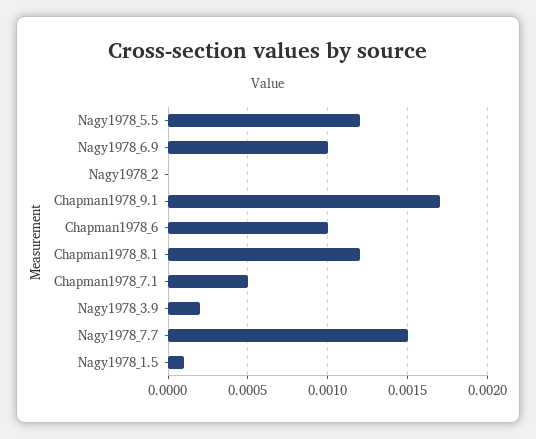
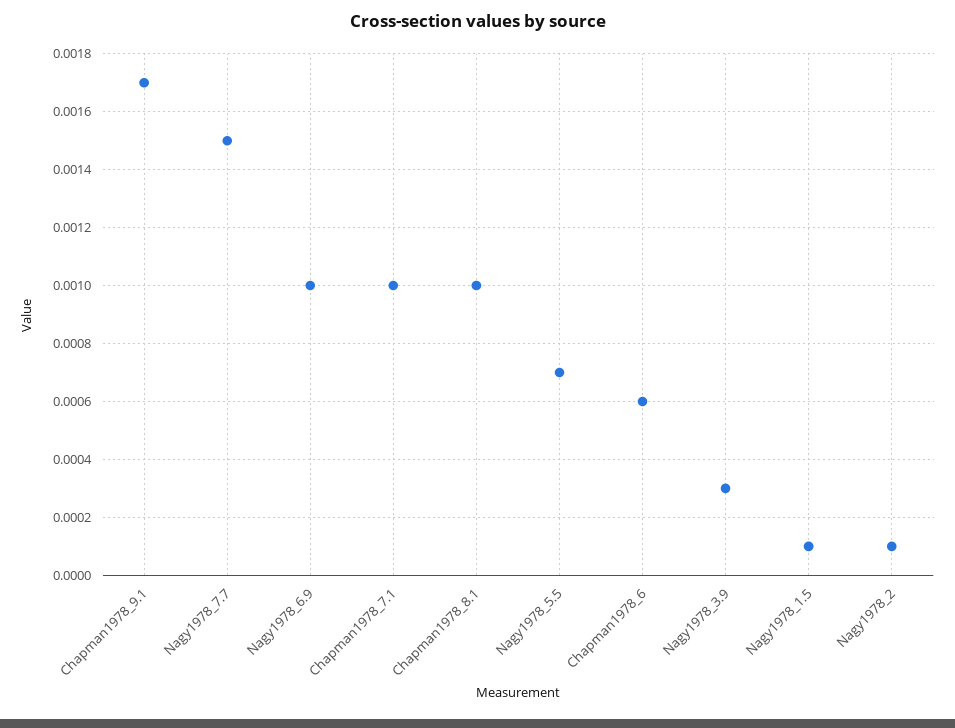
  {
-   "Nagy1978_5.5": 0.0012,
+   "Nagy1978_5.5": 0.0007,
    "Nagy1978_6.9": 0.001,
-   "Nagy1978_2": 0,
+   "Nagy1978_2": 0.0001,
    "Chapman1978_9.1": 0.0017,
-   "Chapman1978_6": 0.001,
+   "Chapman1978_6": 0.0006,
-   "Chapman1978_8.1": 0.0012,
+   "Chapman1978_8.1": 0.001,
-   "Chapman1978_7.1": 0.0005,
+   "Chapman1978_7.1": 0.001,
-   "Nagy1978_3.9": 0.0002,
+   "Nagy1978_3.9": 0.0003,
    "Nagy1978_7.7": 0.0015,
    "Nagy1978_1.5": 0.0001
  }

